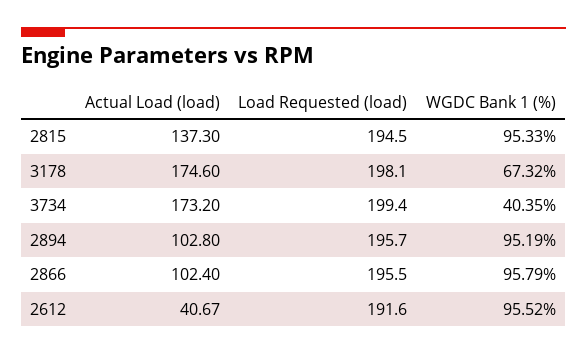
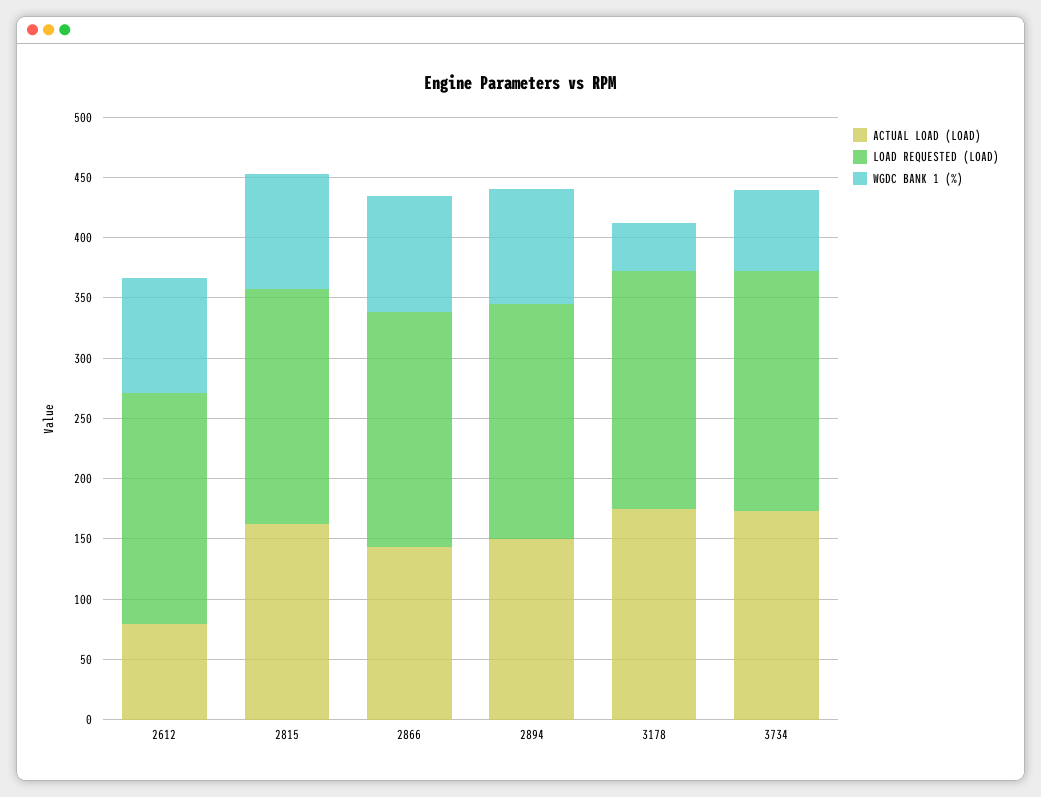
  {
    "Actual Load (load)": {
-     "2815": 137.3,
+     "2815": 160,
      "3178": 174.6,
      "3734": 173.2,
-     "2894": 102.8,
+     "2894": 150,
-     "2866": 102.4,
+     "2866": 140,
-     "2612": 40.67
+     "2612": 80
    },
    "Load Requested (load)": {
      "2815": 194.5,
      "3178": 198.1,
      "3734": 199.4,
      "2894": 195.7,
      "2866": 195.5,
      "2612": 191.6
    },
    "WGDC Bank 1 (%)": {
      "2815": 95.33,
-     "3178": 67.32,
+     "3178": 40,
-     "3734": 40.35,
+     "3734": 70,
      "2894": 95.19,
      "2866": 95.79,
      "2612": 95.52
    }
  }

